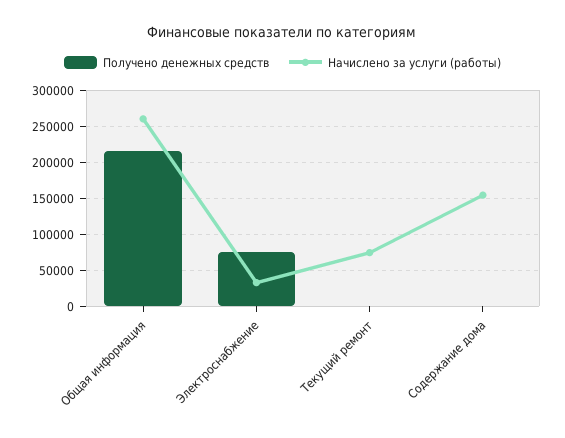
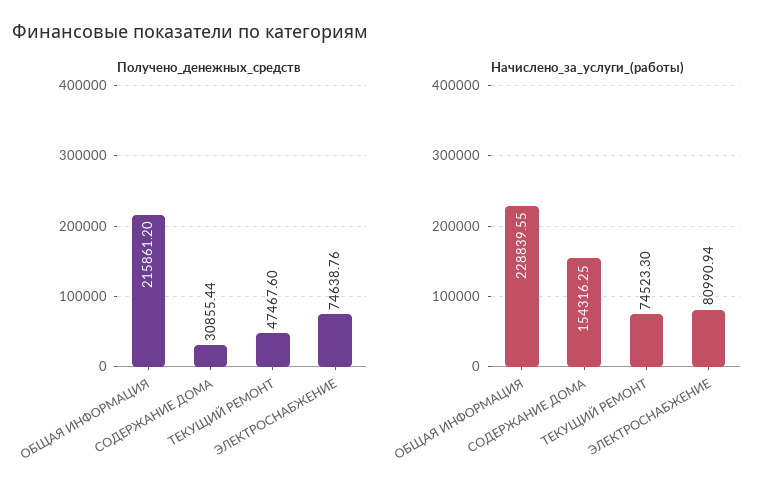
  {
    "Получено денежных средств": {
      "Общая информация": 215861.2,
      "Электроснабжение": 74638.76,
-     "Текущий ремонт": 0,
+     "Текущий ремонт": 47467.6,
-     "Содержание дома": 0
+     "Содержание дома": 30855.44
    },
    "Начислено за услуги (работы)": {
-     "Общая информация": 260000,
+     "Общая информация": 228839.55,
-     "Электроснабжение": 30000,
+     "Электроснабжение": 80990.94,
      "Текущий ремонт": 74523.3,
      "Содержание дома": 154316.25
    }
  }

